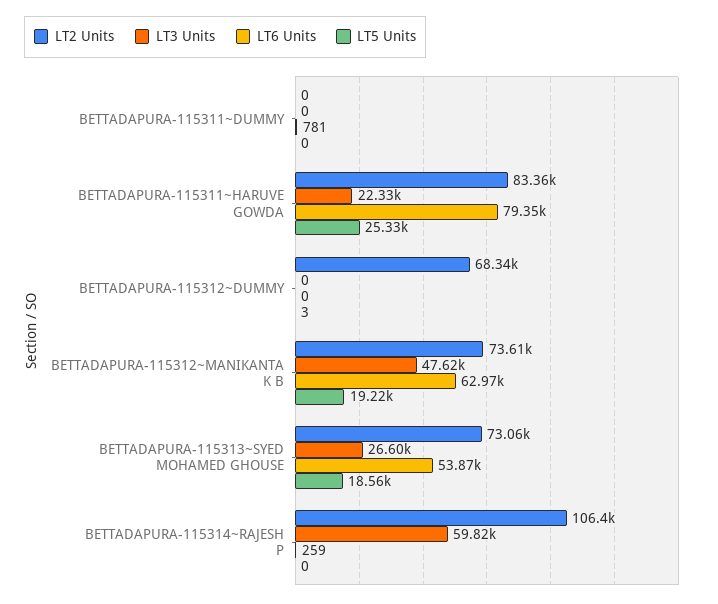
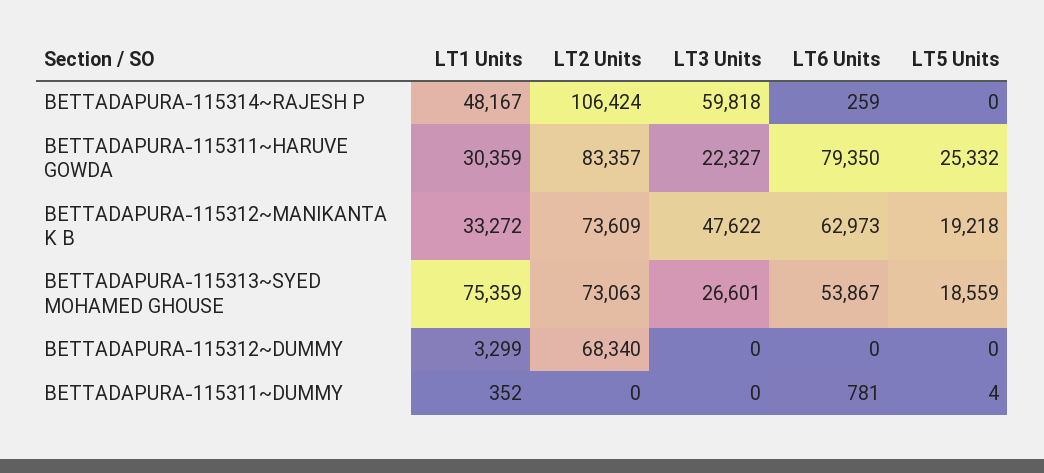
  {
    "LT2 Units": {
      "BETTADAPURA-115311~DUMMY": 0,
      "BETTADAPURA-115311~HARUVE GOWDA": 83357,
      "BETTADAPURA-115312~DUMMY": 68340,
      "BETTADAPURA-115312~MANIKANTA K B": 73609,
      "BETTADAPURA-115313~SYED MOHAMED GHOUSE": 73063,
      "BETTADAPURA-115314~RAJESH P": 106424
    },
    "LT3 Units": {
      "BETTADAPURA-115311~DUMMY": 0,
      "BETTADAPURA-115311~HARUVE GOWDA": 22327,
      "BETTADAPURA-115312~DUMMY": 0,
      "BETTADAPURA-115312~MANIKANTA K B": 47622,
      "BETTADAPURA-115313~SYED MOHAMED GHOUSE": 26601,
      "BETTADAPURA-115314~RAJESH P": 59818
    },
    "LT6 Units": {
      "BETTADAPURA-115311~DUMMY": 781,
      "BETTADAPURA-115311~HARUVE GOWDA": 79350,
      "BETTADAPURA-115312~DUMMY": 0,
      "BETTADAPURA-115312~MANIKANTA K B": 62973,
      "BETTADAPURA-115313~SYED MOHAMED GHOUSE": 53867,
      "BETTADAPURA-115314~RAJESH P": 259
    },
    "LT5 Units": {
-     "BETTADAPURA-115311~DUMMY": 0,
+     "BETTADAPURA-115311~DUMMY": 4,
      "BETTADAPURA-115311~HARUVE GOWDA": 25332,
-     "BETTADAPURA-115312~DUMMY": 3,
+     "BETTADAPURA-115312~DUMMY": 0,
      "BETTADAPURA-115312~MANIKANTA K B": 19218,
      "BETTADAPURA-115313~SYED MOHAMED GHOUSE": 18559,
      "BETTADAPURA-115314~RAJESH P": 0
-   }
+   },
+   "LT1 Units": {
+     "BETTADAPURA-115314~RAJESH P": 48167,
+     "BETTADAPURA-115311~HARUVE GOWDA": 30359,
+     "BETTADAPURA-115312~MANIKANTA K B": 33272,
+     "BETTADAPURA-115313~SYED MOHAMED GHOUSE": 75359,
+     "BETTADAPURA-115312~DUMMY": 3299,
+     "BETTADAPURA-115311~DUMMY": 352
+   }
  }

